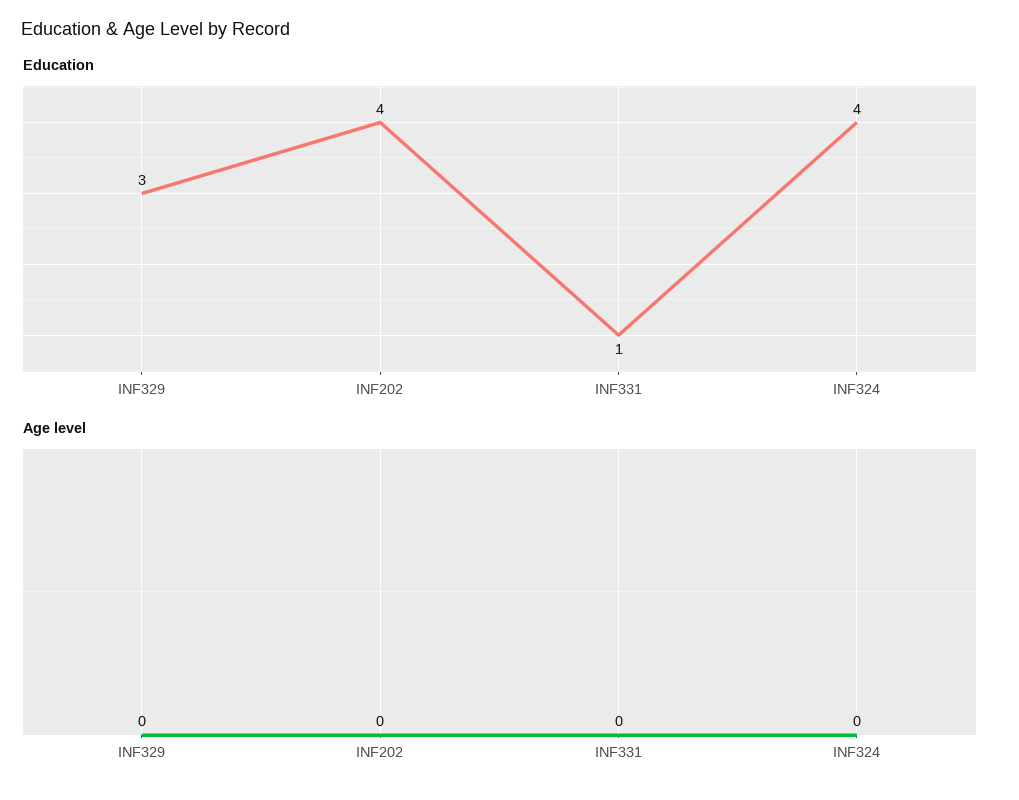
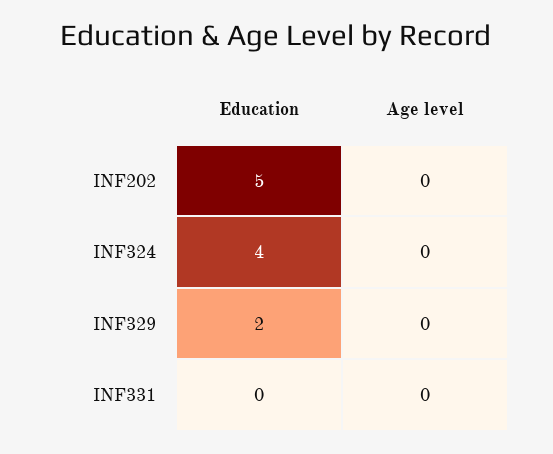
  {
    "Education": {
-     "INF329": 3,
+     "INF329": 2,
-     "INF202": 4,
+     "INF202": 5,
-     "INF331": 1,
+     "INF331": 0,
      "INF324": 4
    },
    "Age level": {
      "INF329": 0,
      "INF202": 0,
      "INF331": 0,
      "INF324": 0
    }
  }

